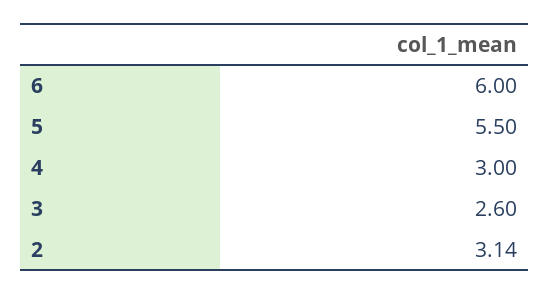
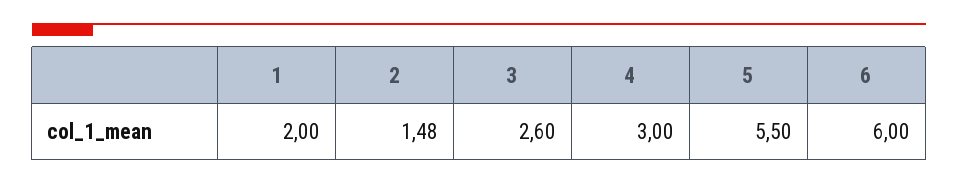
  {
    "6": 6,
    "5": 5.5,
    "4": 3,
    "3": 2.6,
-   "2": 3.14
+   "2": 1.48,
+   "1": 2
  }

